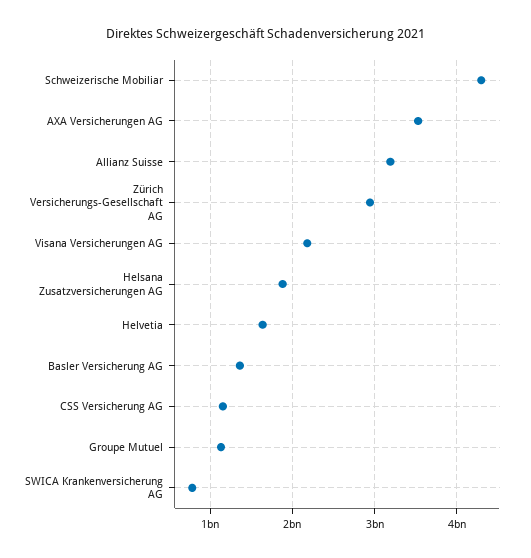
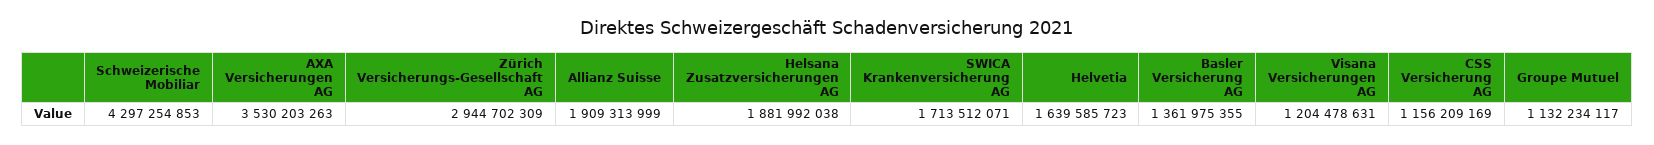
  {
    "Schweizerische Mobiliar": 4297254853,
    "AXA Versicherungen AG": 3530203263,
-   "Allianz Suisse": 3200000000,
+   "Allianz Suisse": 1909313999,
    "Zürich Versicherungs-Gesellschaft AG": 2944702309,
-   "Visana Versicherungen AG": 2200000000,
+   "Visana Versicherungen AG": 1204478631,
    "Helsana Zusatzversicherungen AG": 1881992038,
    "Helvetia": 1639585723,
    "Basler Versicherung AG": 1361975355,
    "CSS Versicherung AG": 1156209169,
    "Groupe Mutuel": 1132234117,
-   "SWICA Krankenversicherung AG": 800000000
+   "SWICA Krankenversicherung AG": 1713512071
  }

